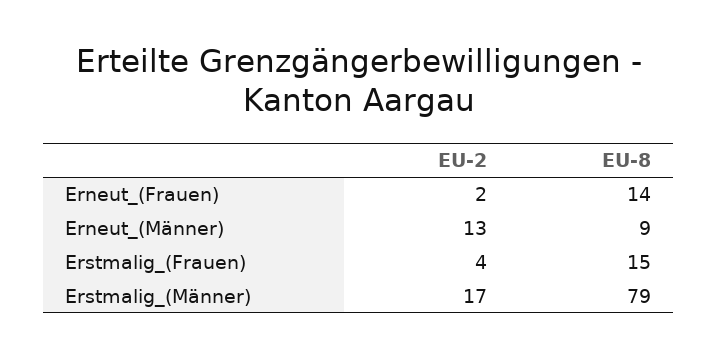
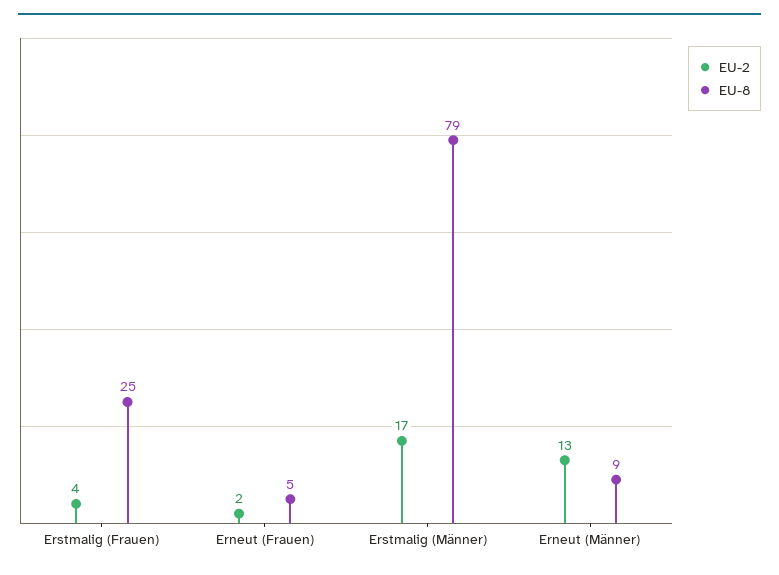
  {
    "EU-2": {
      "Erneut_(Frauen)": 2,
      "Erneut_(Männer)": 13,
      "Erstmalig_(Frauen)": 4,
      "Erstmalig_(Männer)": 17
    },
    "EU-8": {
-     "Erneut_(Frauen)": 14,
+     "Erneut_(Frauen)": 5,
      "Erneut_(Männer)": 9,
-     "Erstmalig_(Frauen)": 15,
+     "Erstmalig_(Frauen)": 25,
      "Erstmalig_(Männer)": 79
    }
  }

